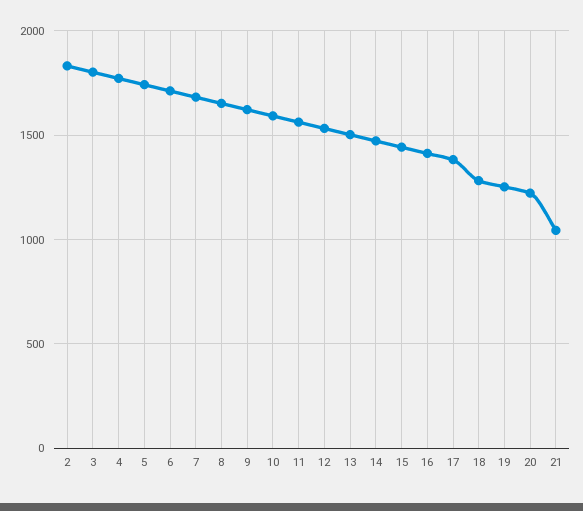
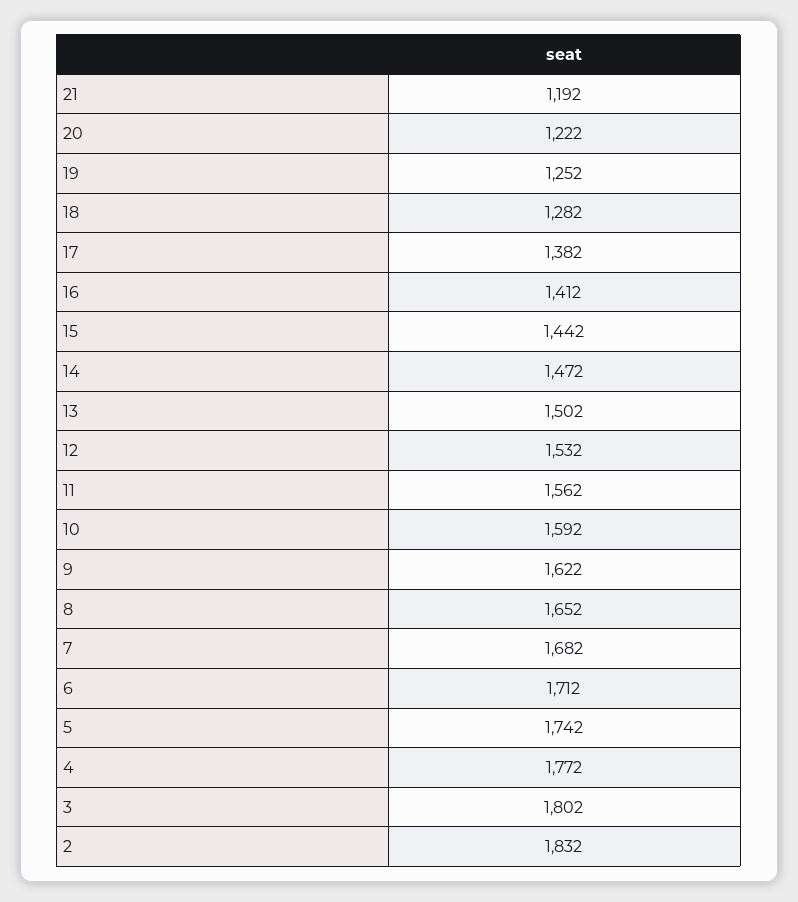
  {
    "2": 1832,
    "3": 1802,
    "4": 1772,
    "5": 1742,
    "6": 1712,
    "7": 1682,
    "8": 1652,
    "9": 1622,
    "10": 1592,
    "11": 1562,
    "12": 1532,
    "13": 1502,
    "14": 1472,
    "15": 1442,
    "16": 1412,
    "17": 1382,
    "18": 1282,
    "19": 1252,
    "20": 1222,
-   "21": 1050
+   "21": 1192
  }

